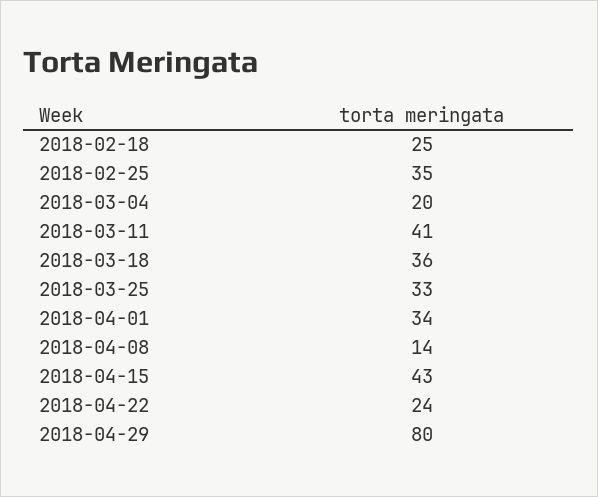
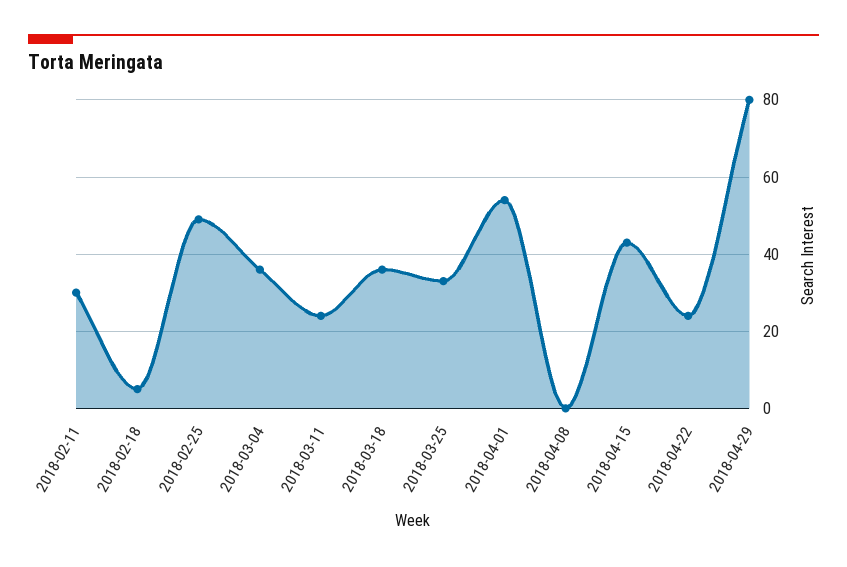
  {
-   "2018-02-18": 25,
+   "2018-02-18": 5,
-   "2018-02-25": 35,
+   "2018-02-25": 50,
-   "2018-03-04": 20,
+   "2018-03-04": 35,
-   "2018-03-11": 41,
+   "2018-03-11": 25,
    "2018-03-18": 36,
    "2018-03-25": 33,
-   "2018-04-01": 34,
+   "2018-04-01": 55,
-   "2018-04-08": 14,
+   "2018-04-08": 0,
    "2018-04-15": 43,
    "2018-04-22": 24,
-   "2018-04-29": 80
+   "2018-04-29": 80,
+   "2018-02-11": 30
  }

